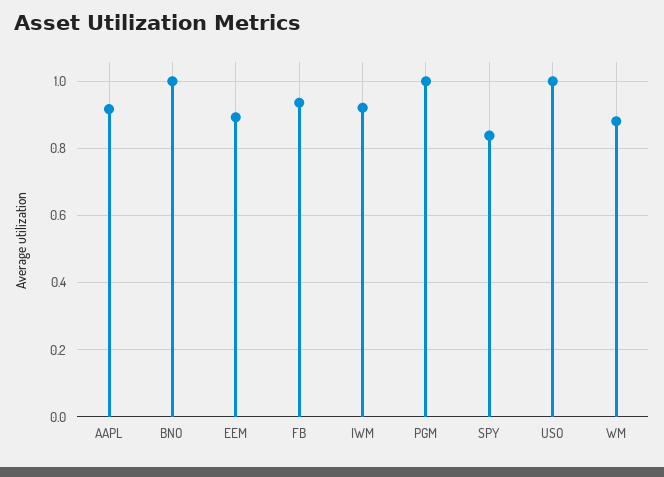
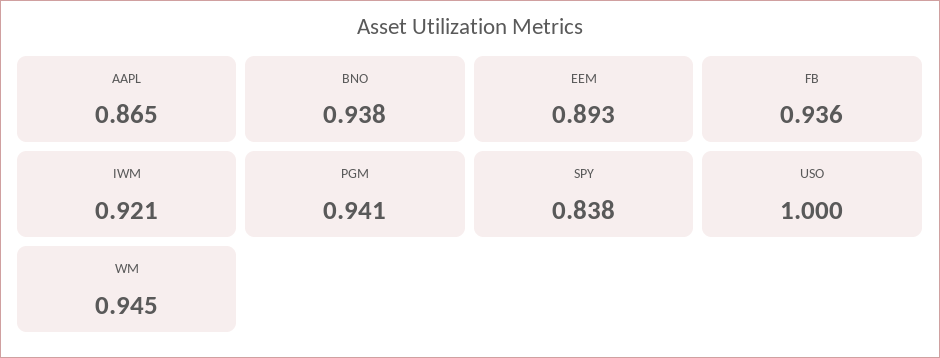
  {
-   "AAPL": 0.92,
+   "AAPL": 0.865,
-   "BNO": 1,
+   "BNO": 0.938,
    "EEM": 0.893,
    "FB": 0.936,
    "IWM": 0.921,
-   "PGM": 1,
+   "PGM": 0.941,
    "SPY": 0.838,
    "USO": 1,
-   "WM": 0.88
+   "WM": 0.945
  }

